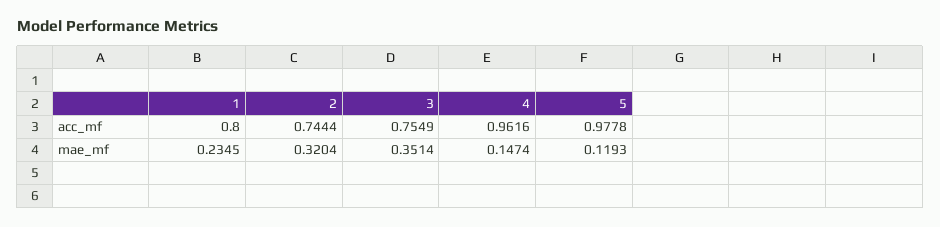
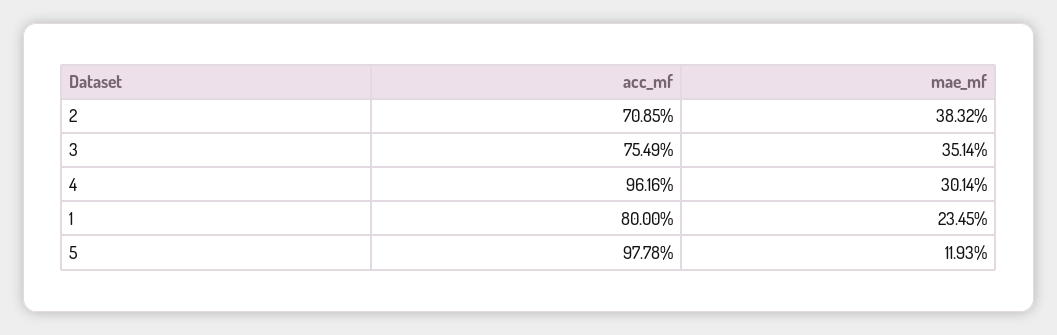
  {
    "1": {
      "acc_mf": 0.8,
      "mae_mf": 0.2345
    },
    "2": {
-     "acc_mf": 0.7444,
+     "acc_mf": 0.7085,
-     "mae_mf": 0.3204
+     "mae_mf": 0.3832
    },
    "3": {
      "acc_mf": 0.7549,
      "mae_mf": 0.3514
    },
    "4": {
      "acc_mf": 0.9616,
-     "mae_mf": 0.1474
+     "mae_mf": 0.3014
    },
    "5": {
      "acc_mf": 0.9778,
      "mae_mf": 0.1193
    }
  }

